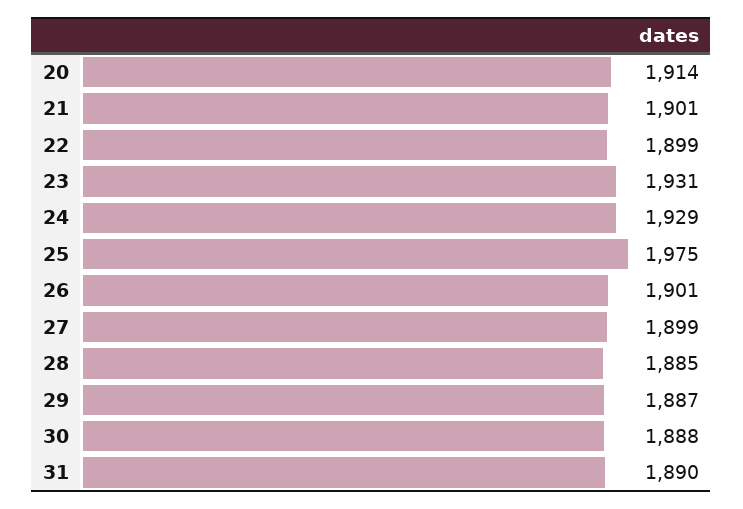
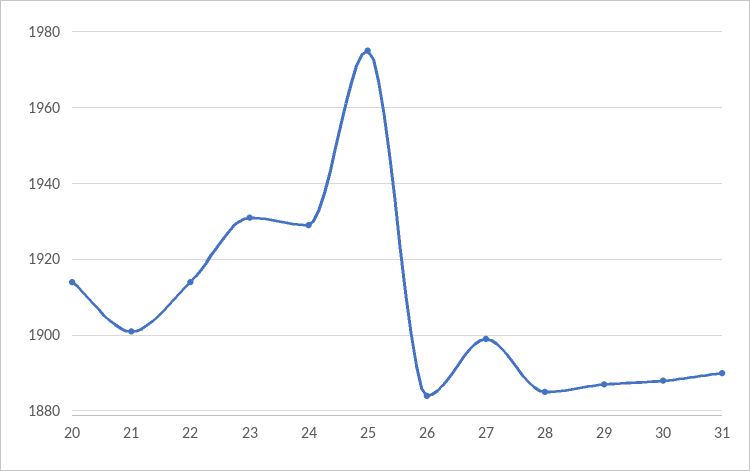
  {
    "20": 1914,
    "21": 1901,
-   "22": 1899,
+   "22": 1915,
    "23": 1931,
    "24": 1929,
    "25": 1975,
-   "26": 1901,
+   "26": 1885,
    "27": 1899,
    "28": 1885,
    "29": 1887,
    "30": 1888,
    "31": 1890
  }

